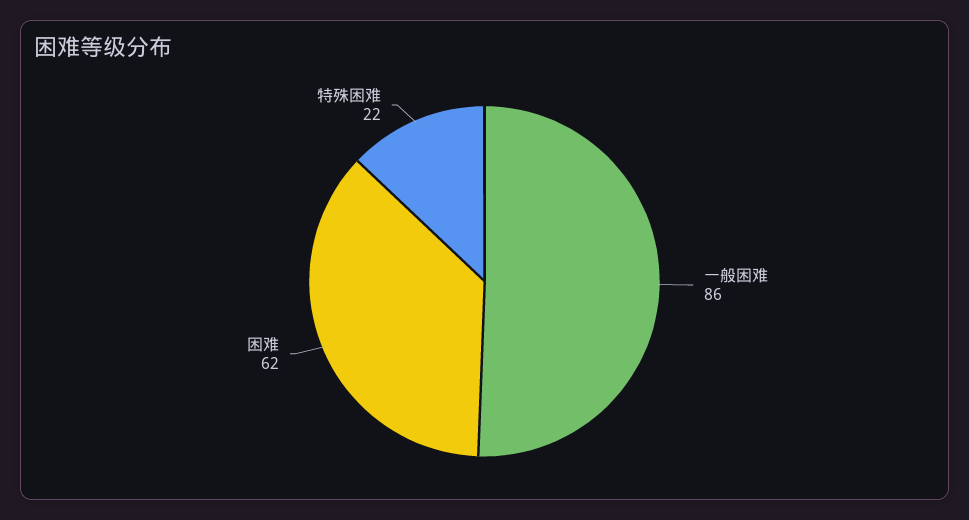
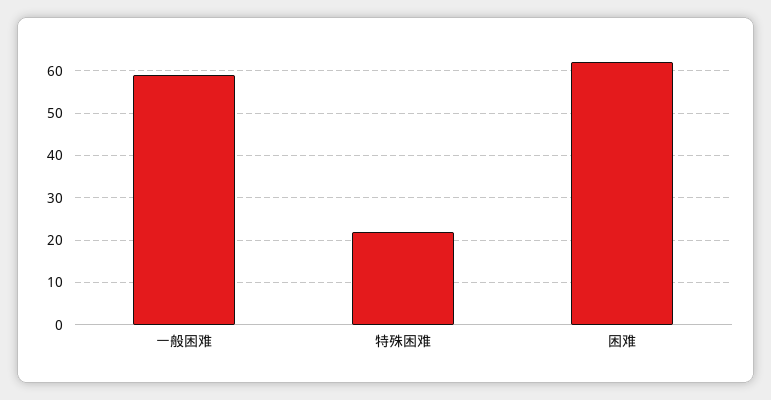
  {
-   "一般困难": 86,
+   "一般困难": 60,
    "困难": 62,
    "特殊困难": 22
  }

